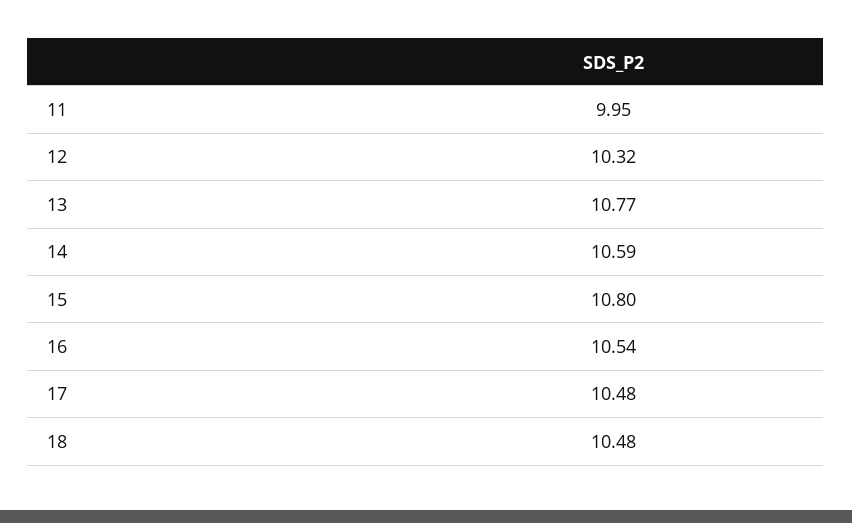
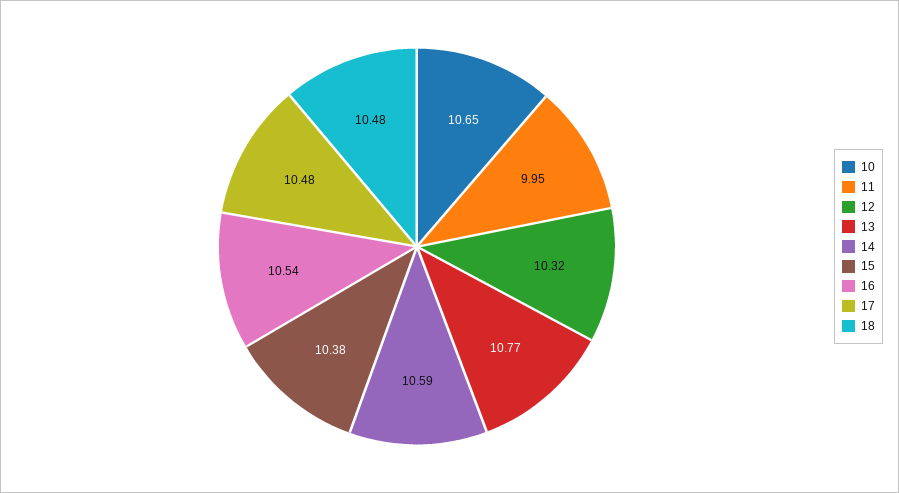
  {
    "11": 9.95,
    "12": 10.32,
    "13": 10.77,
    "14": 10.59,
-   "15": 10.8,
+   "15": 10.38,
    "16": 10.54,
    "17": 10.48,
-   "18": 10.48
+   "18": 10.48,
+   "10": 10.65
  }

